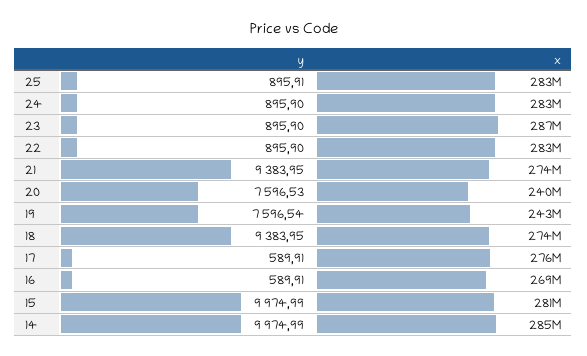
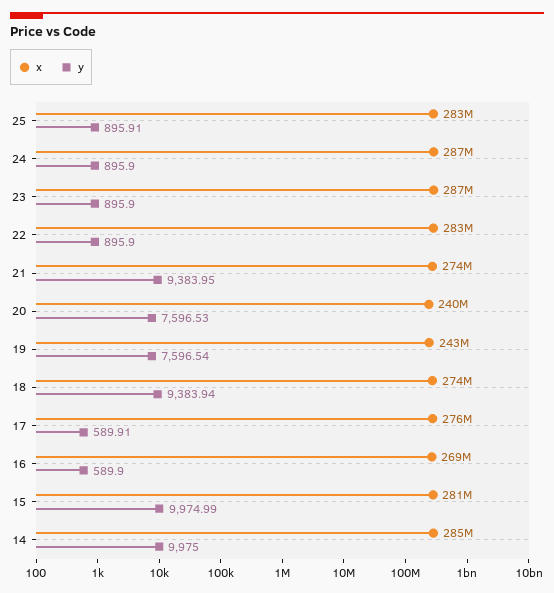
  {
    "y": {
      "25": 895.91,
      "24": 895.9,
      "23": 895.9,
      "22": 895.9,
      "21": 9383.95,
      "20": 7596.53,
      "19": 7596.54,
-     "18": 9383.95,
+     "18": 9383.94,
      "17": 589.91,
-     "16": 589.91,
+     "16": 589.9,
      "15": 9974.99,
-     "14": 9974.99
+     "14": 9975
    },
    "x": {
      "25": 283000000,
-     "24": 283000000,
+     "24": 287000000,
      "23": 287000000,
      "22": 283000000,
      "21": 274000000,
      "20": 240000000,
      "19": 243000000,
      "18": 274000000,
      "17": 276000000,
      "16": 269000000,
      "15": 281000000,
      "14": 285000000
    }
  }

